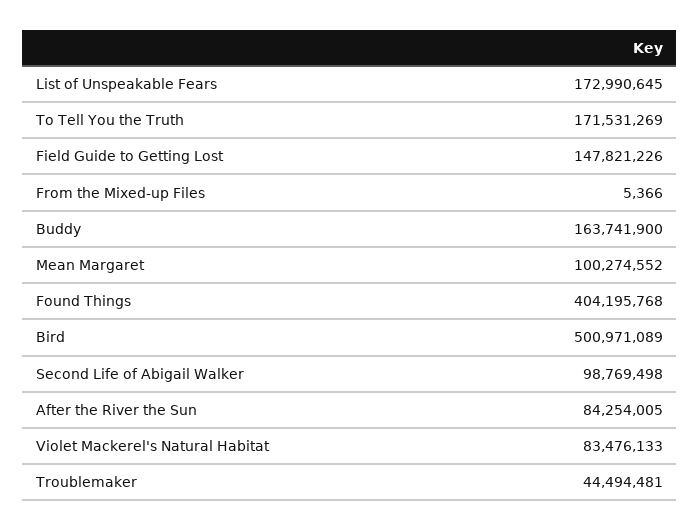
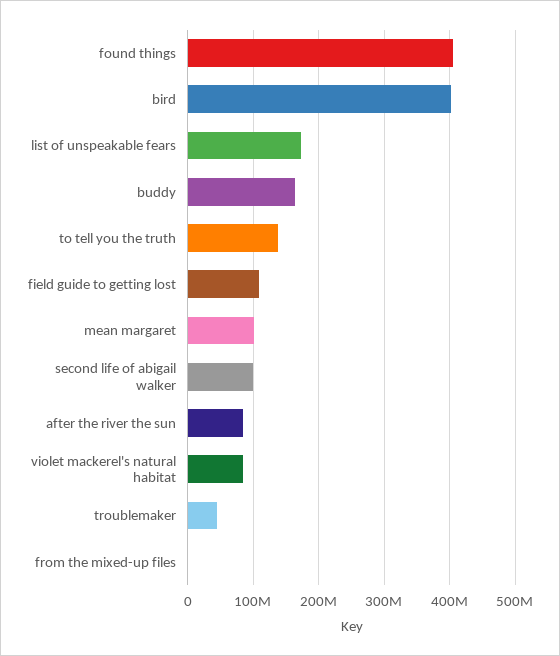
  {
    "List of Unspeakable Fears": 172990645,
-   "To Tell You the Truth": 171531269,
+   "To Tell You the Truth": 140000000,
-   "Field Guide to Getting Lost": 147821226,
+   "Field Guide to Getting Lost": 110000000,
    "From the Mixed-up Files": 5366,
    "Buddy": 163741900,
    "Mean Margaret": 100274552,
    "Found Things": 404195768,
-   "Bird": 500971089,
+   "Bird": 400000000,
    "Second Life of Abigail Walker": 98769498,
    "After the River the Sun": 84254005,
    "Violet Mackerel's Natural Habitat": 83476133,
    "Troublemaker": 44494481
  }

